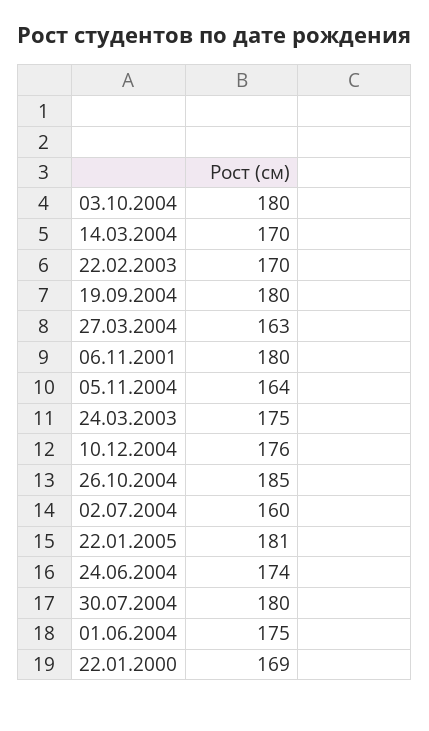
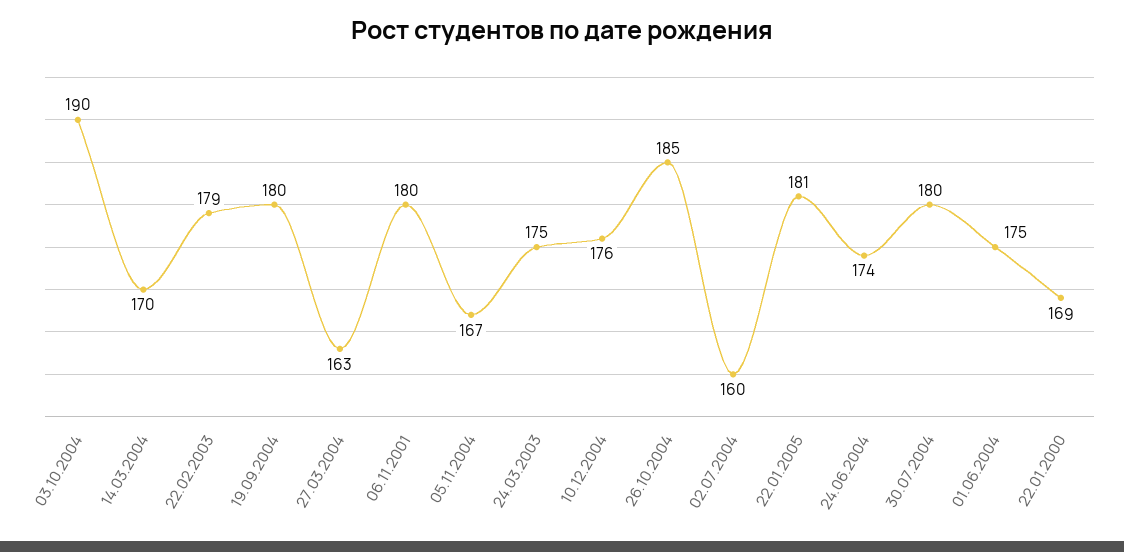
  {
-   "03.10.2004": 180,
+   "03.10.2004": 190,
    "14.03.2004": 170,
-   "22.02.2003": 170,
+   "22.02.2003": 179,
    "19.09.2004": 180,
    "27.03.2004": 163,
    "06.11.2001": 180,
-   "05.11.2004": 164,
+   "05.11.2004": 167,
    "24.03.2003": 175,
    "10.12.2004": 176,
    "26.10.2004": 185,
    "02.07.2004": 160,
    "22.01.2005": 181,
    "24.06.2004": 174,
    "30.07.2004": 180,
    "01.06.2004": 175,
    "22.01.2000": 169
  }

